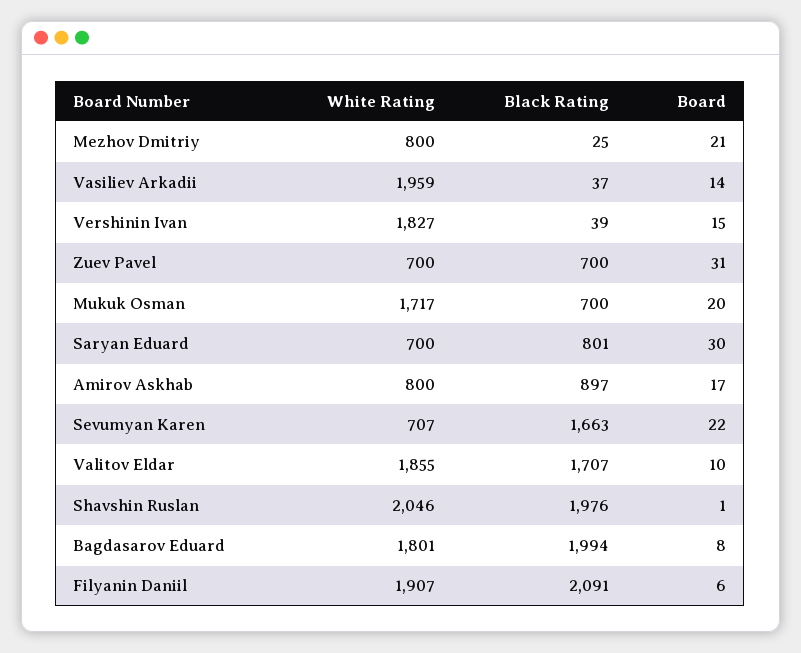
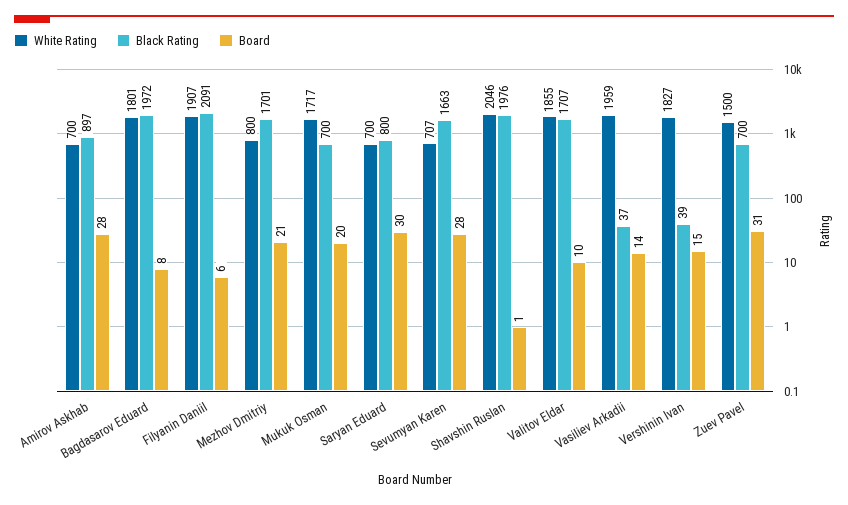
  {
    "White Rating": {
      "Mezhov Dmitriy": 800,
      "Vasiliev Arkadii": 1959,
      "Vershinin Ivan": 1827,
-     "Zuev Pavel": 700,
+     "Zuev Pavel": 1500,
      "Mukuk Osman": 1717,
      "Saryan Eduard": 700,
-     "Amirov Askhab": 800,
+     "Amirov Askhab": 700,
      "Sevumyan Karen": 707,
      "Valitov Eldar": 1855,
      "Shavshin Ruslan": 2046,
      "Bagdasarov Eduard": 1801,
      "Filyanin Daniil": 1907
    },
    "Black Rating": {
-     "Mezhov Dmitriy": 25,
+     "Mezhov Dmitriy": 1701,
      "Vasiliev Arkadii": 37,
      "Vershinin Ivan": 39,
      "Zuev Pavel": 700,
      "Mukuk Osman": 700,
-     "Saryan Eduard": 801,
+     "Saryan Eduard": 800,
      "Amirov Askhab": 897,
      "Sevumyan Karen": 1663,
      "Valitov Eldar": 1707,
      "Shavshin Ruslan": 1976,
-     "Bagdasarov Eduard": 1994,
+     "Bagdasarov Eduard": 1972,
      "Filyanin Daniil": 2091
    },
    "Board": {
      "Mezhov Dmitriy": 21,
      "Vasiliev Arkadii": 14,
      "Vershinin Ivan": 15,
      "Zuev Pavel": 31,
      "Mukuk Osman": 20,
      "Saryan Eduard": 30,
-     "Amirov Askhab": 17,
+     "Amirov Askhab": 28,
-     "Sevumyan Karen": 22,
+     "Sevumyan Karen": 28,
      "Valitov Eldar": 10,
      "Shavshin Ruslan": 1,
      "Bagdasarov Eduard": 8,
      "Filyanin Daniil": 6
    }
  }

